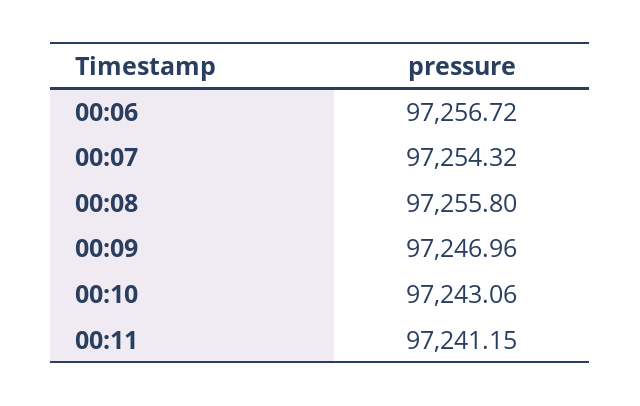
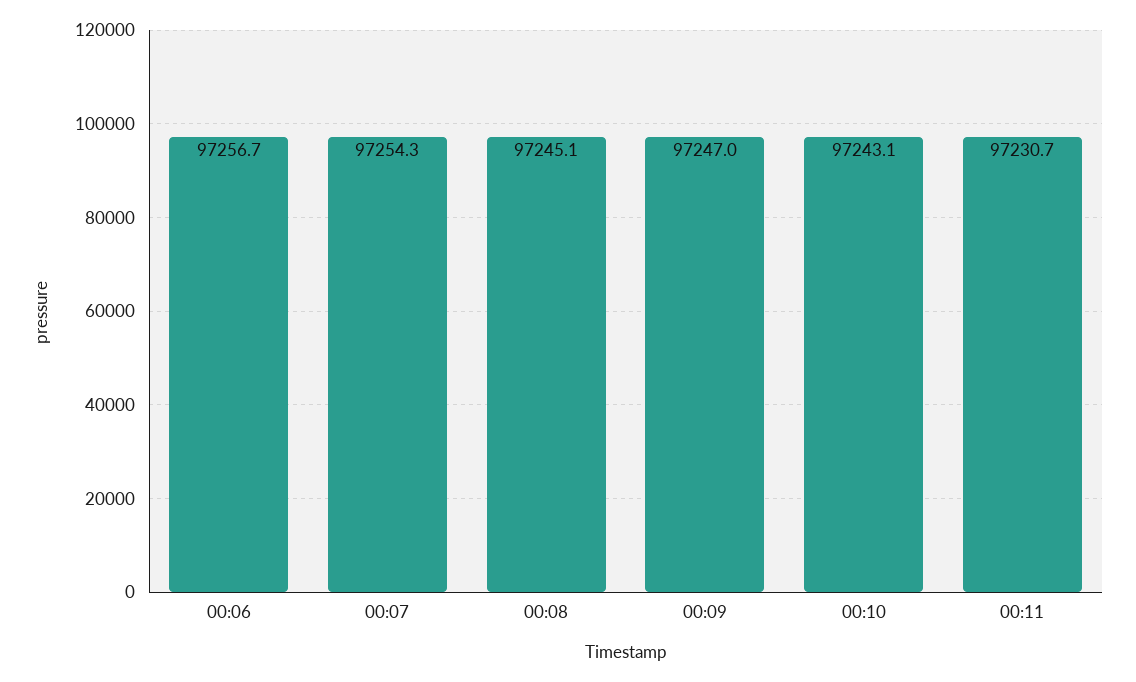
  {
    "00:06": 97256.72,
    "00:07": 97254.32,
-   "00:08": 97255.8,
+   "00:08": 97245.1,
    "00:09": 97246.96,
    "00:10": 97243.06,
-   "00:11": 97241.15
+   "00:11": 97230.7
  }

